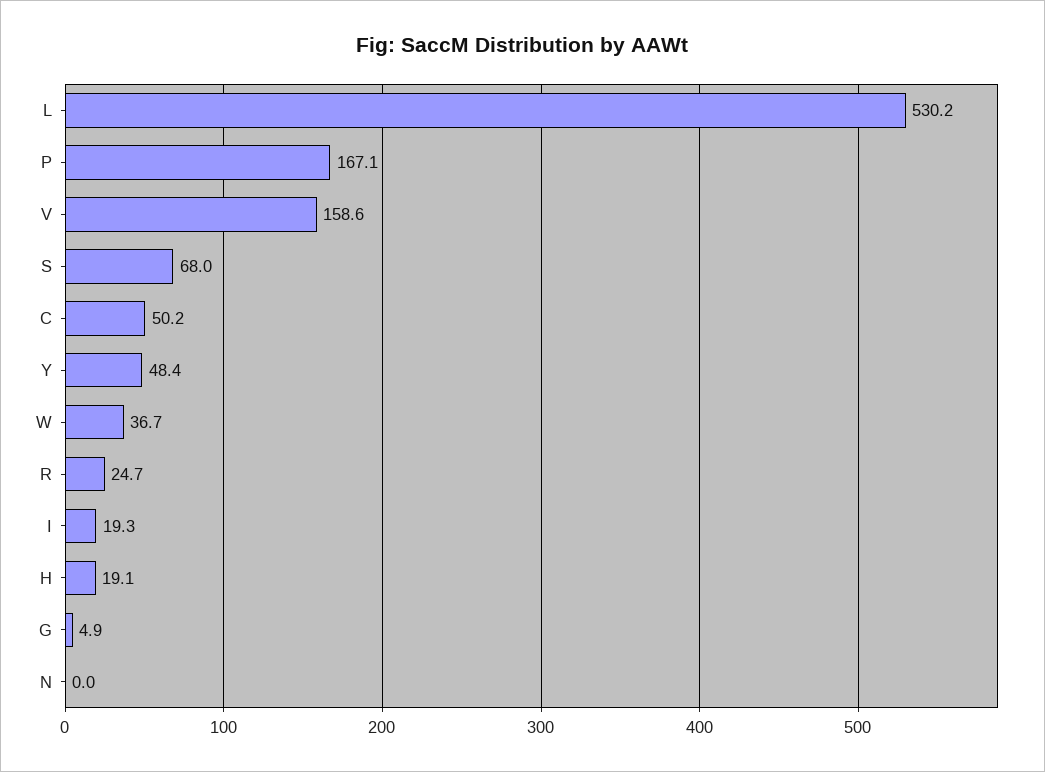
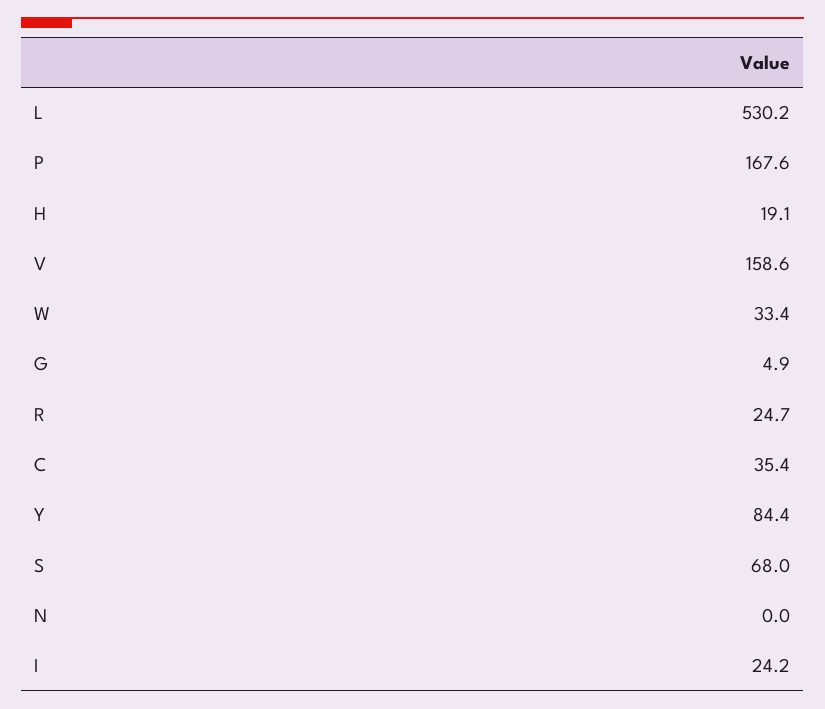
  {
    "L": 530.2,
-   "P": 167.1,
+   "P": 167.6,
    "V": 158.6,
    "S": 68,
-   "C": 50.2,
+   "C": 35.4,
-   "Y": 48.4,
+   "Y": 84.4,
-   "W": 36.7,
+   "W": 33.4,
    "R": 24.7,
-   "I": 19.3,
+   "I": 24.2,
    "H": 19.1,
    "G": 4.9,
    "N": 0
  }

